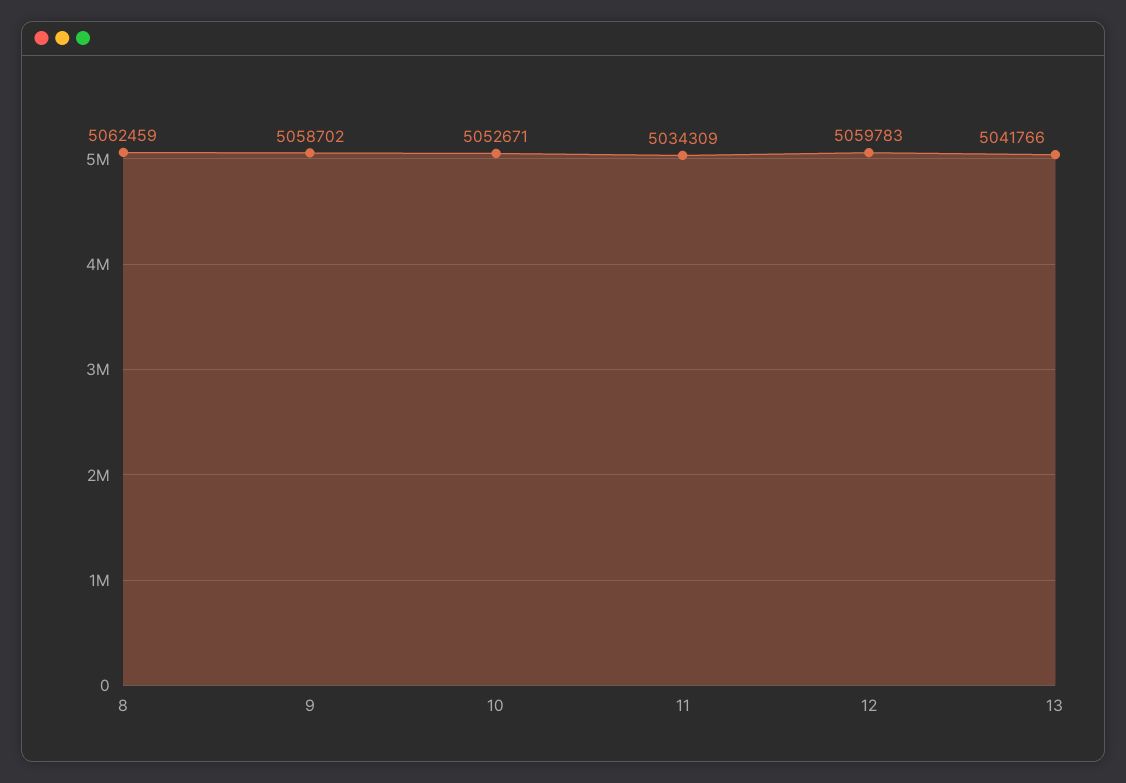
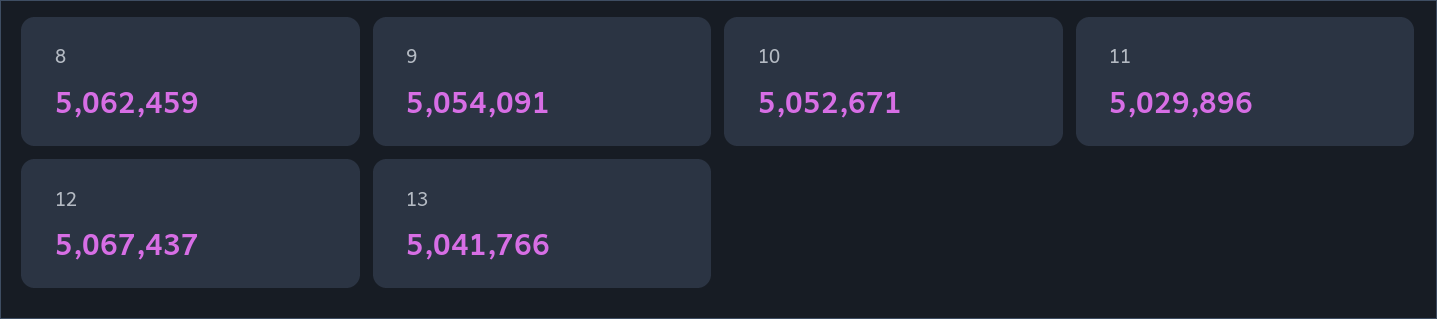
  {
    "8": 5062459,
-   "9": 5058702,
+   "9": 5054091,
    "10": 5052671,
-   "11": 5034309,
+   "11": 5029896,
-   "12": 5059783,
+   "12": 5067437,
    "13": 5041766
  }

